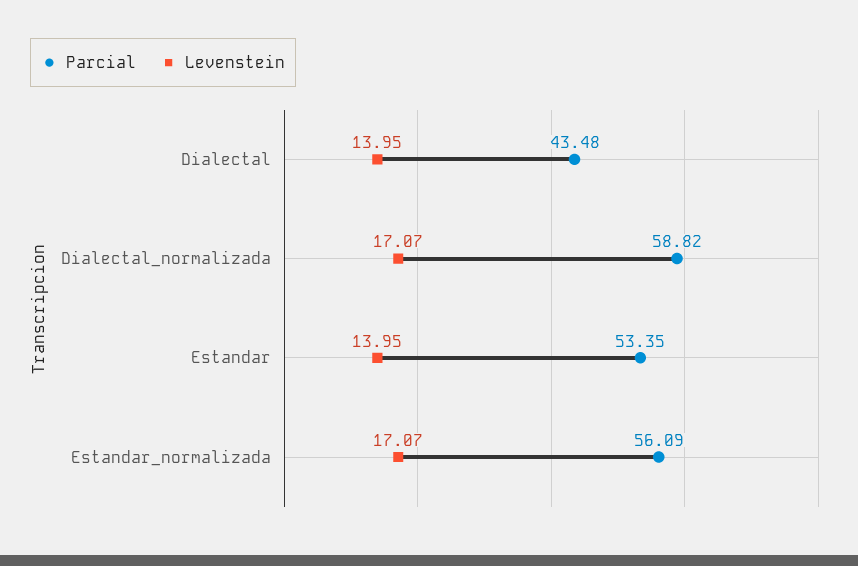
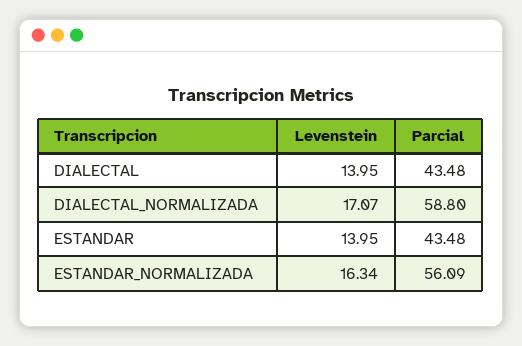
  {
    "Parcial": {
      "Dialectal": 43.48,
-     "Dialectal_normalizada": 58.82,
+     "Dialectal_normalizada": 58.8,
-     "Estandar": 53.35,
+     "Estandar": 43.48,
      "Estandar_normalizada": 56.09
    },
    "Levenstein": {
      "Dialectal": 13.95,
      "Dialectal_normalizada": 17.07,
      "Estandar": 13.95,
-     "Estandar_normalizada": 17.07
+     "Estandar_normalizada": 16.34
    }
  }

